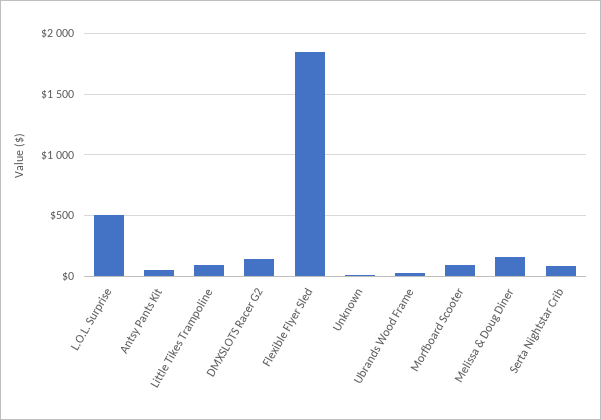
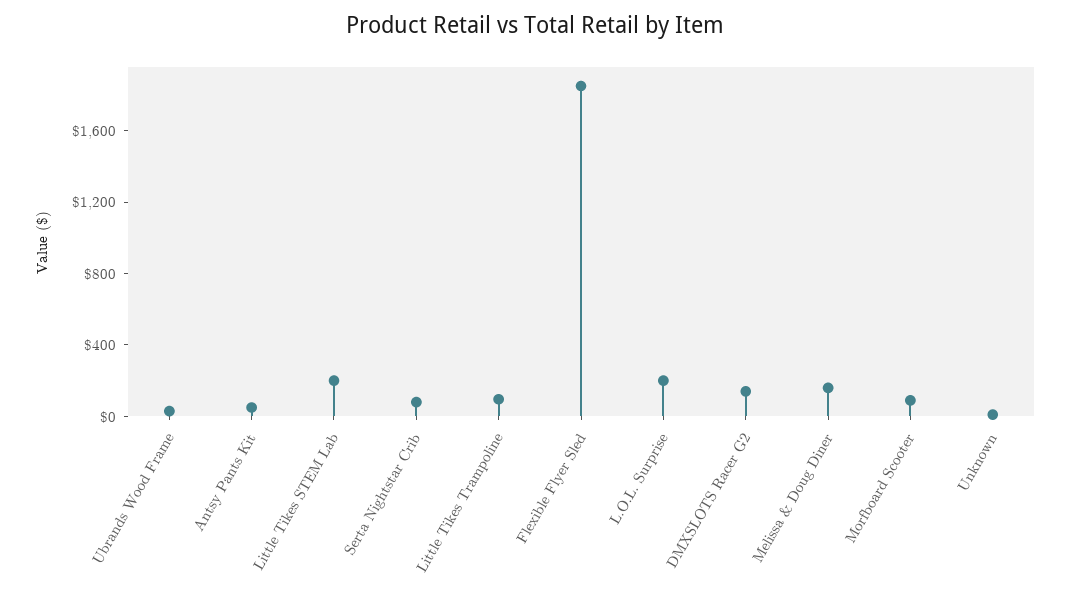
  {
-   "L.O.L. Surprise": 500,
+   "L.O.L. Surprise": 200,
    "Antsy Pants Kit": 50,
    "Little Tikes Trampoline": 100,
    "DMXSLOTS Racer G2": 150,
    "Flexible Flyer Sled": 1850,
    "Unknown": 0,
    "Ubrands Wood Frame": 50,
    "Morfboard Scooter": 100,
    "Melissa & Doug Diner": 150,
-   "Serta Nightstar Crib": 100
+   "Serta Nightstar Crib": 100,
+   "Little Tikes STEM Lab": 200
  }

